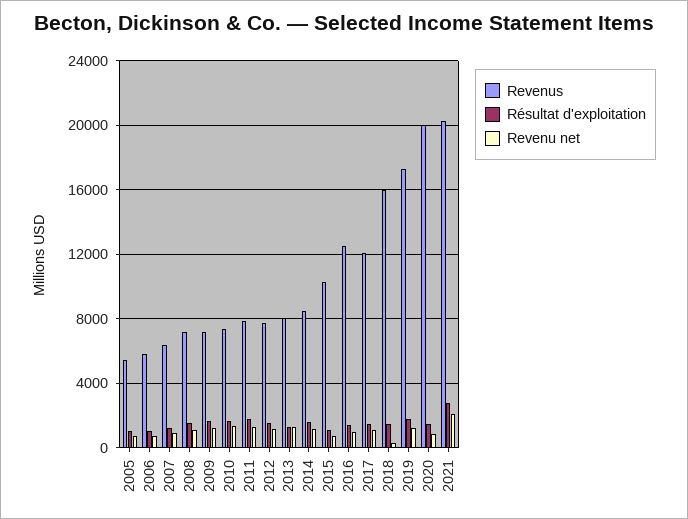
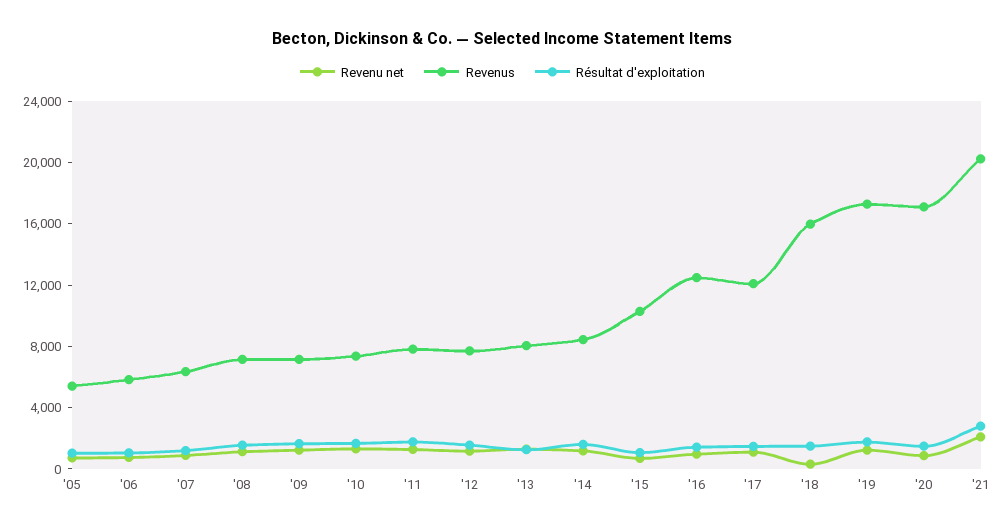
  {
    "Revenus": {
      "2005": 5500,
      "2006": 6000,
      "2007": 6500,
      "2008": 7000,
      "2009": 7000,
      "2010": 7500,
      "2011": 8000,
      "2012": 7500,
      "2013": 8000,
      "2014": 8500,
      "2015": 10500,
      "2016": 12500,
      "2017": 12000,
      "2018": 16000,
      "2019": 17500,
-     "2020": 20000,
+     "2020": 17000,
      "2021": 20000
    },
    "Résultat d'exploitation": {
      "2005": 1000,
      "2006": 1000,
      "2007": 1000,
      "2008": 1500,
      "2009": 1500,
      "2010": 1500,
      "2011": 2000,
      "2012": 1500,
      "2013": 1500,
      "2014": 1500,
      "2015": 1000,
      "2016": 1500,
      "2017": 1500,
      "2018": 1500,
      "2019": 2000,
      "2020": 1500,
      "2021": 3000
    },
    "Revenu net": {
      "2005": 500,
      "2006": 1000,
      "2007": 1000,
      "2008": 1000,
      "2009": 1000,
      "2010": 1500,
      "2011": 1500,
      "2012": 1000,
      "2013": 1500,
      "2014": 1000,
      "2015": 500,
      "2016": 1000,
      "2017": 1000,
      "2018": 500,
      "2019": 1000,
      "2020": 1000,
      "2021": 2000
    }
  }

